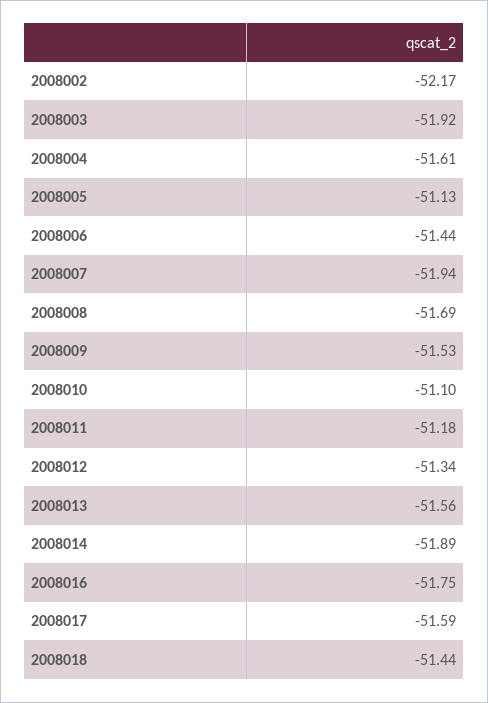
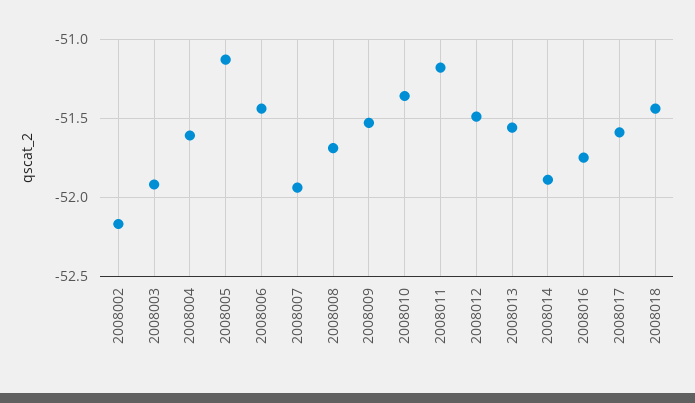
  {
    "2008002": -52.17,
    "2008003": -51.92,
    "2008004": -51.61,
    "2008005": -51.13,
    "2008006": -51.44,
    "2008007": -51.94,
    "2008008": -51.69,
    "2008009": -51.53,
-   "2008010": -51.1,
+   "2008010": -51.35,
    "2008011": -51.18,
-   "2008012": -51.34,
+   "2008012": -51.5,
    "2008013": -51.56,
    "2008014": -51.89,
    "2008016": -51.75,
    "2008017": -51.59,
    "2008018": -51.44
  }

